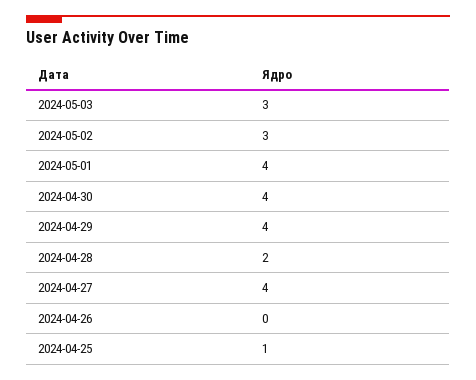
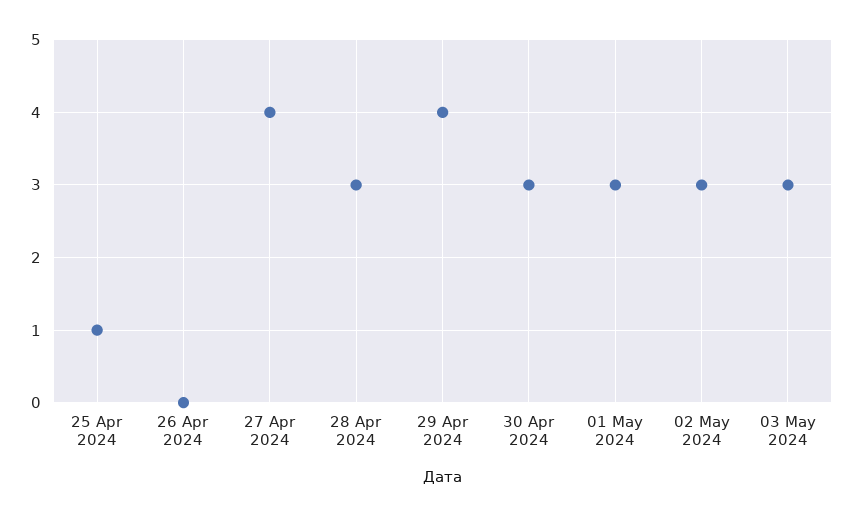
  {
    "2024-05-03": 3,
    "2024-05-02": 3,
-   "2024-05-01": 4,
+   "2024-05-01": 3,
-   "2024-04-30": 4,
+   "2024-04-30": 3,
    "2024-04-29": 4,
-   "2024-04-28": 2,
+   "2024-04-28": 3,
    "2024-04-27": 4,
    "2024-04-26": 0,
    "2024-04-25": 1
  }

